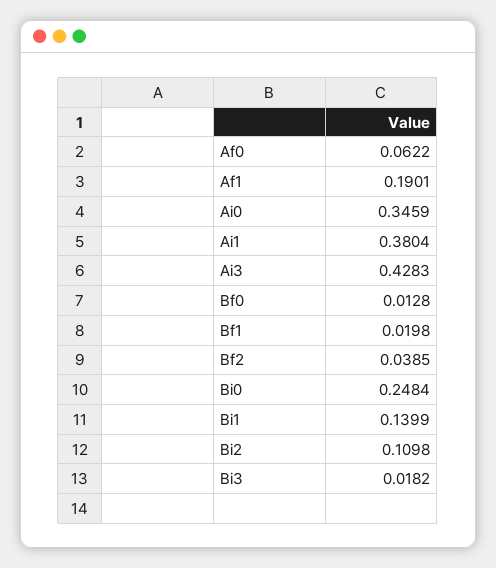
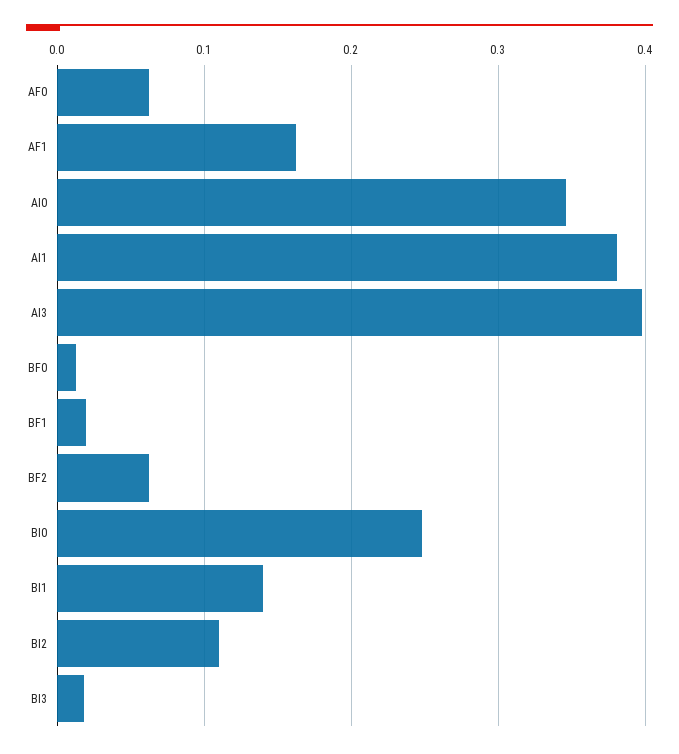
  {
    "Af0": 0.0622,
-   "Af1": 0.1901,
+   "Af1": 0.16,
    "Ai0": 0.3459,
    "Ai1": 0.3804,
-   "Ai3": 0.4283,
+   "Ai3": 0.4,
    "Bf0": 0.0128,
    "Bf1": 0.0198,
-   "Bf2": 0.0385,
+   "Bf2": 0.06,
    "Bi0": 0.2484,
    "Bi1": 0.1399,
    "Bi2": 0.1098,
    "Bi3": 0.0182
  }

